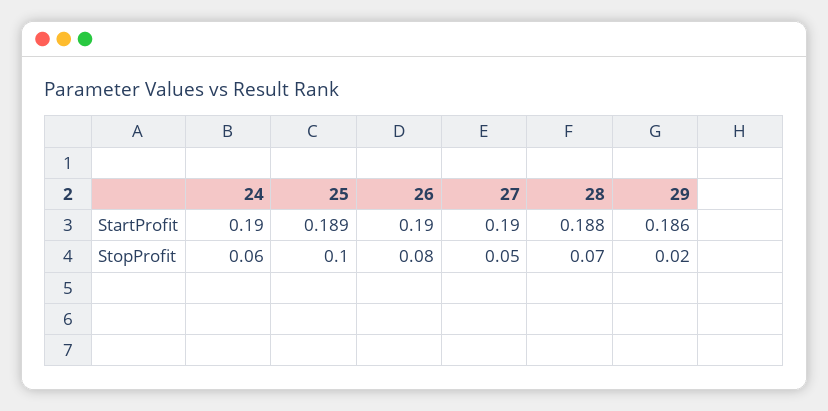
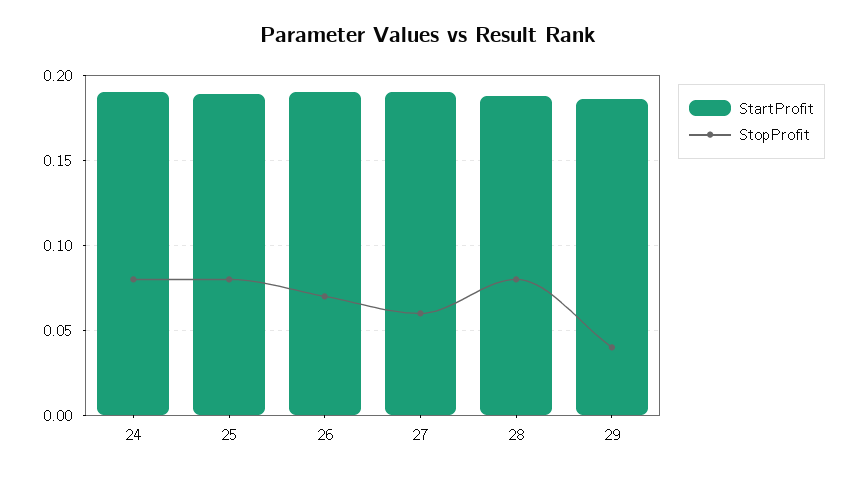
  {
    "StartProfit": {
      "24": 0.19,
      "25": 0.189,
      "26": 0.19,
      "27": 0.19,
      "28": 0.188,
      "29": 0.186
    },
    "StopProfit": {
-     "24": 0.06,
+     "24": 0.08,
-     "25": 0.1,
+     "25": 0.08,
-     "26": 0.08,
+     "26": 0.07,
-     "27": 0.05,
+     "27": 0.06,
-     "28": 0.07,
+     "28": 0.08,
-     "29": 0.02
+     "29": 0.04
    }
  }

